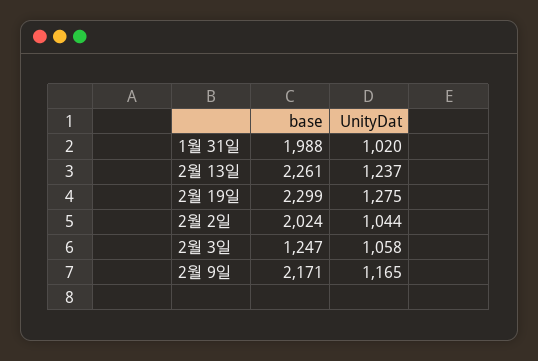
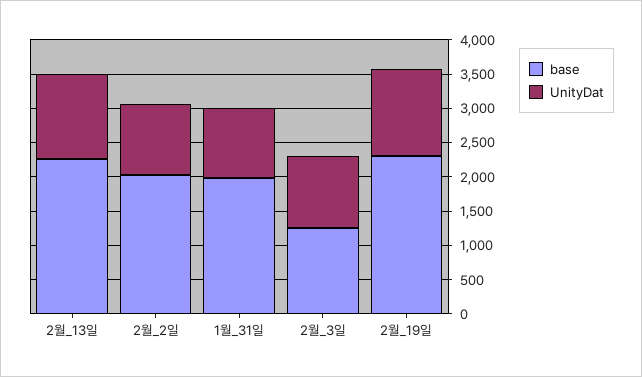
  {
    "base": {
      "1월 31일": 1988,
      "2월 13일": 2261,
      "2월 19일": 2299,
      "2월 2일": 2024,
-     "2월 3일": 1247,
+     "2월 3일": 1247
-     "2월 9일": 2171
    },
    "UnityDat": {
      "1월 31일": 1020,
      "2월 13일": 1237,
      "2월 19일": 1275,
      "2월 2일": 1044,
-     "2월 3일": 1058,
+     "2월 3일": 1058
-     "2월 9일": 1165
    }
  }

